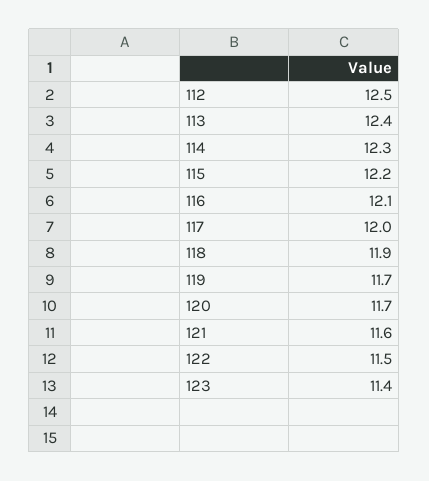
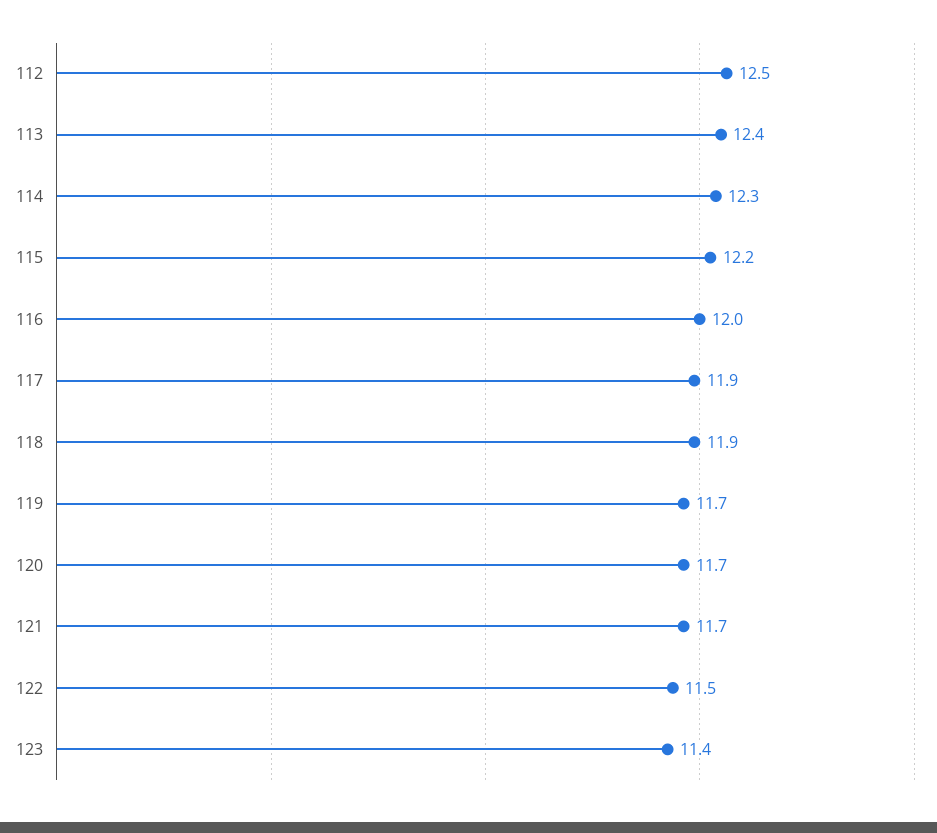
  {
    "112": 12.5,
    "113": 12.4,
    "114": 12.3,
    "115": 12.2,
-   "116": 12.1,
+   "116": 12,
-   "117": 12,
+   "117": 11.9,
    "118": 11.9,
    "119": 11.7,
    "120": 11.7,
-   "121": 11.6,
+   "121": 11.7,
    "122": 11.5,
    "123": 11.4
  }

